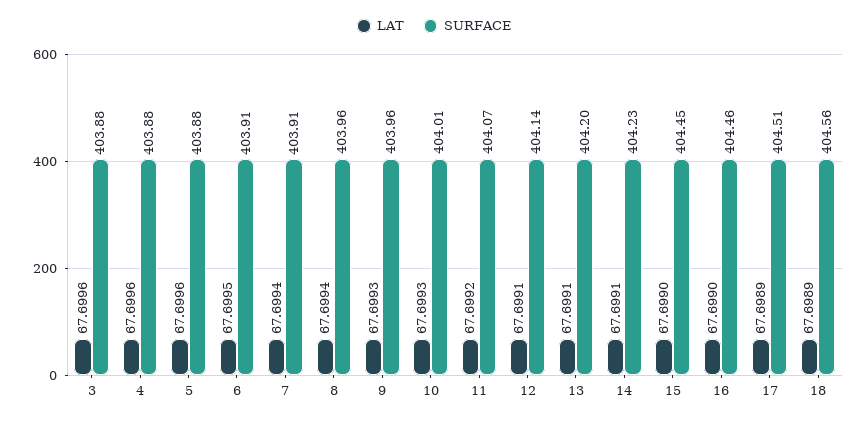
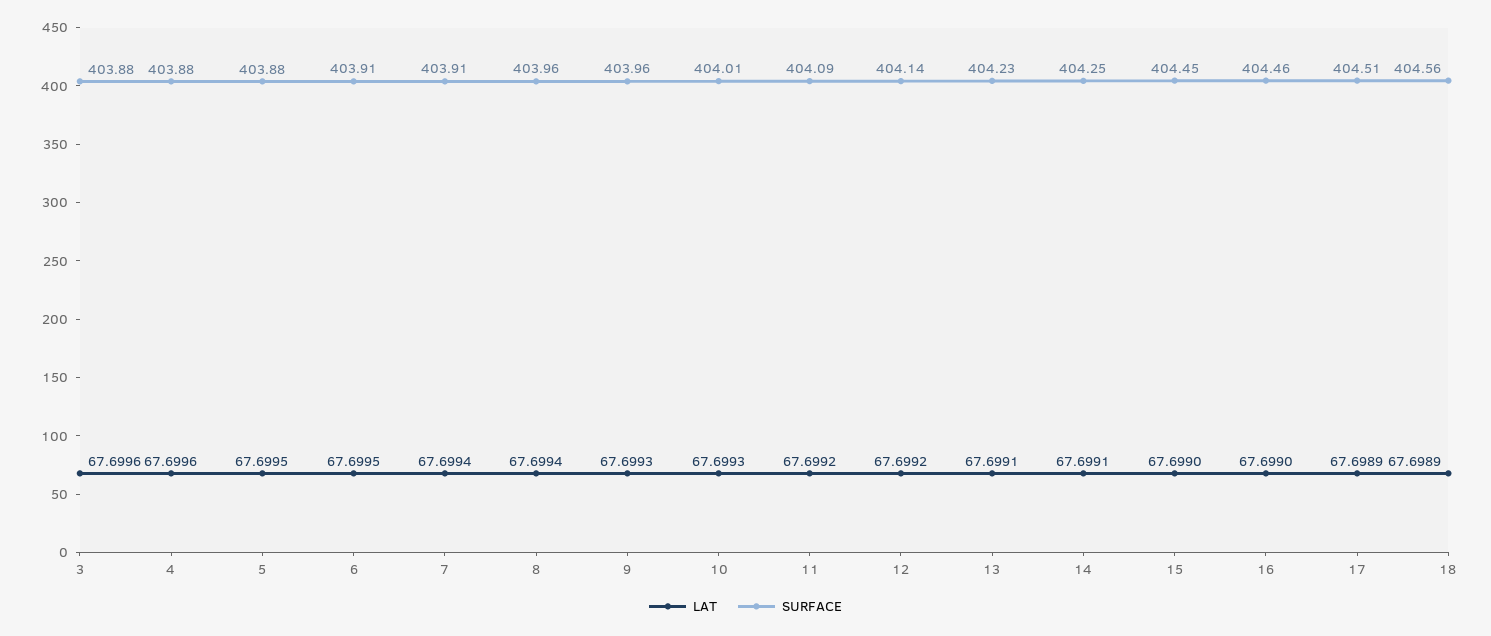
  {
    "LAT": {
      "3": 67.6996,
      "4": 67.6996,
-     "5": 67.6996,
+     "5": 67.6995,
      "6": 67.6995,
      "7": 67.6994,
      "8": 67.6994,
      "9": 67.6993,
      "10": 67.6993,
      "11": 67.6992,
-     "12": 67.6991,
+     "12": 67.6992,
      "13": 67.6991,
      "14": 67.6991,
      "15": 67.699,
      "16": 67.699,
      "17": 67.6989,
      "18": 67.6989
    },
    "SURFACE": {
      "3": 403.88,
      "4": 403.88,
      "5": 403.88,
      "6": 403.91,
      "7": 403.91,
      "8": 403.96,
      "9": 403.96,
      "10": 404.01,
-     "11": 404.07,
+     "11": 404.09,
      "12": 404.14,
-     "13": 404.2,
+     "13": 404.23,
-     "14": 404.23,
+     "14": 404.25,
      "15": 404.45,
      "16": 404.46,
      "17": 404.51,
      "18": 404.56
    }
  }

